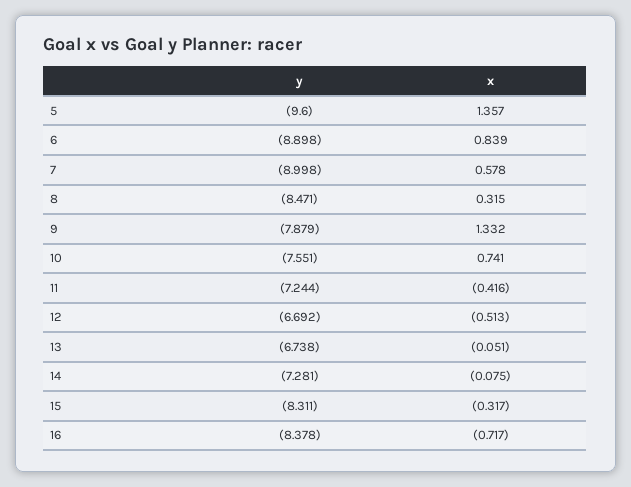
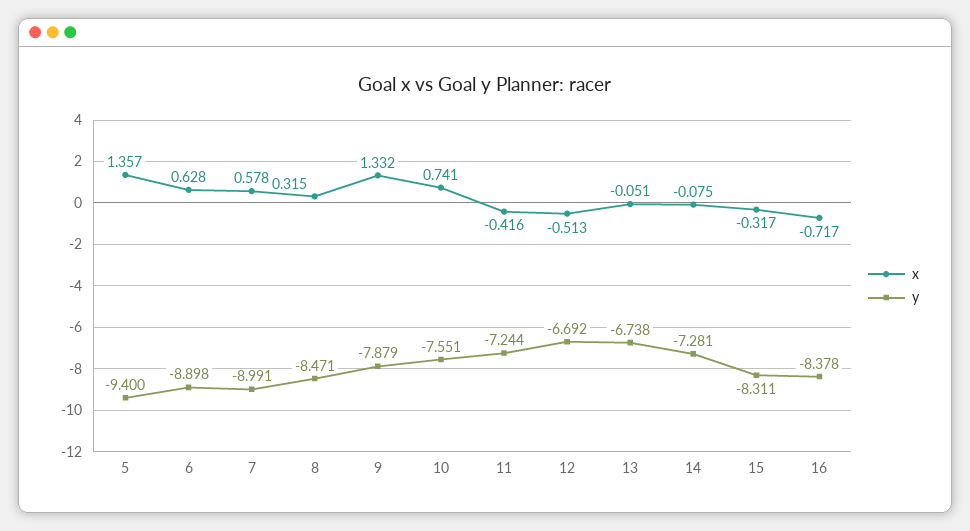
  {
    "y": {
-     "5": -9.6,
+     "5": -9.4,
      "6": -8.898,
-     "7": -8.998,
+     "7": -8.991,
      "8": -8.471,
      "9": -7.879,
      "10": -7.551,
      "11": -7.244,
      "12": -6.692,
      "13": -6.738,
      "14": -7.281,
      "15": -8.311,
      "16": -8.378
    },
    "x": {
      "5": 1.357,
-     "6": 0.839,
+     "6": 0.628,
      "7": 0.578,
      "8": 0.315,
      "9": 1.332,
      "10": 0.741,
      "11": -0.416,
      "12": -0.513,
      "13": -0.051,
      "14": -0.075,
      "15": -0.317,
      "16": -0.717
    }
  }

